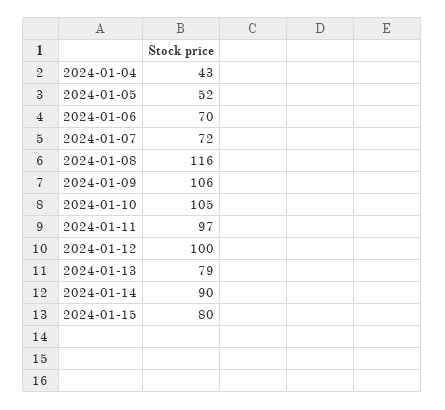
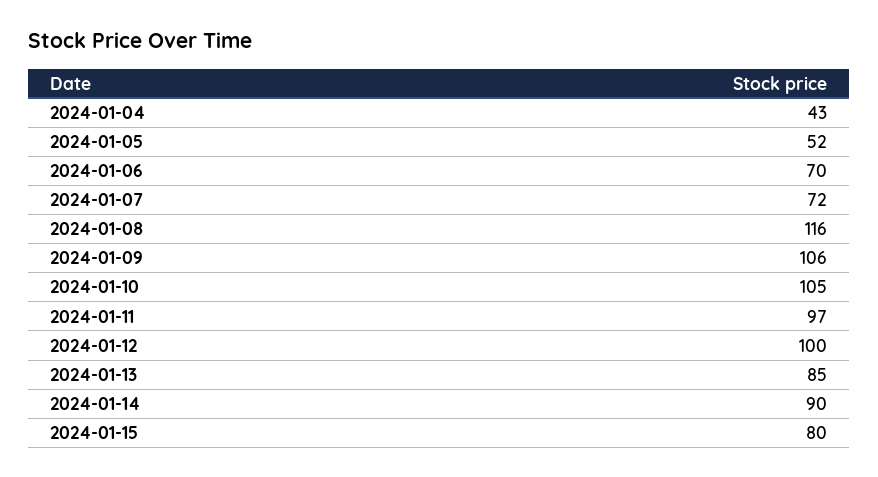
  {
    "2024-01-04": 43,
    "2024-01-05": 52,
    "2024-01-06": 70,
    "2024-01-07": 72,
    "2024-01-08": 116,
    "2024-01-09": 106,
    "2024-01-10": 105,
    "2024-01-11": 97,
    "2024-01-12": 100,
-   "2024-01-13": 79,
+   "2024-01-13": 85,
    "2024-01-14": 90,
    "2024-01-15": 80
  }

